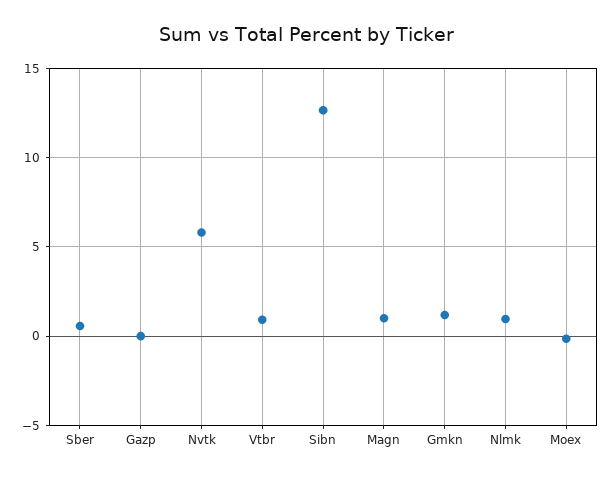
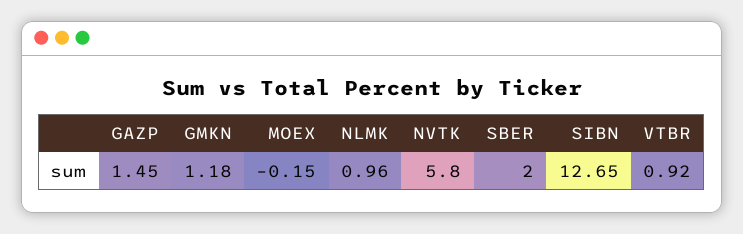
  {
-   "Sber": 0.5,
+   "Sber": 2,
-   "Gazp": 0,
+   "Gazp": 1.45,
    "Nvtk": 5.8,
    "Vtbr": 0.92,
    "Sibn": 12.65,
-   "Magn": 1,
    "Gmkn": 1.18,
    "Nlmk": 0.96,
    "Moex": -0.15
  }

